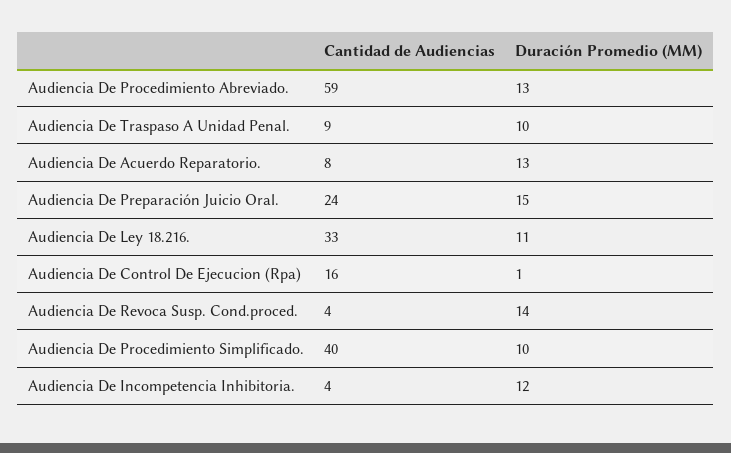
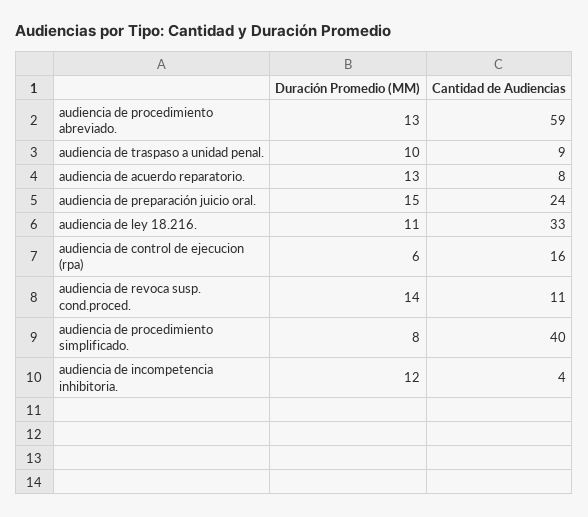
  {
    "Cantidad de Audiencias": {
      "Audiencia De Procedimiento Abreviado.": 59,
      "Audiencia De Traspaso A Unidad Penal.": 9,
      "Audiencia De Acuerdo Reparatorio.": 8,
      "Audiencia De Preparación Juicio Oral.": 24,
      "Audiencia De Ley 18.216.": 33,
      "Audiencia De Control De Ejecucion (Rpa)": 16,
-     "Audiencia De Revoca Susp. Cond.proced.": 4,
+     "Audiencia De Revoca Susp. Cond.proced.": 11,
      "Audiencia De Procedimiento Simplificado.": 40,
      "Audiencia De Incompetencia Inhibitoria.": 4
    },
    "Duración Promedio (MM)": {
      "Audiencia De Procedimiento Abreviado.": 13,
      "Audiencia De Traspaso A Unidad Penal.": 10,
      "Audiencia De Acuerdo Reparatorio.": 13,
      "Audiencia De Preparación Juicio Oral.": 15,
      "Audiencia De Ley 18.216.": 11,
-     "Audiencia De Control De Ejecucion (Rpa)": 1,
+     "Audiencia De Control De Ejecucion (Rpa)": 6,
      "Audiencia De Revoca Susp. Cond.proced.": 14,
-     "Audiencia De Procedimiento Simplificado.": 10,
+     "Audiencia De Procedimiento Simplificado.": 8,
      "Audiencia De Incompetencia Inhibitoria.": 12
    }
  }

